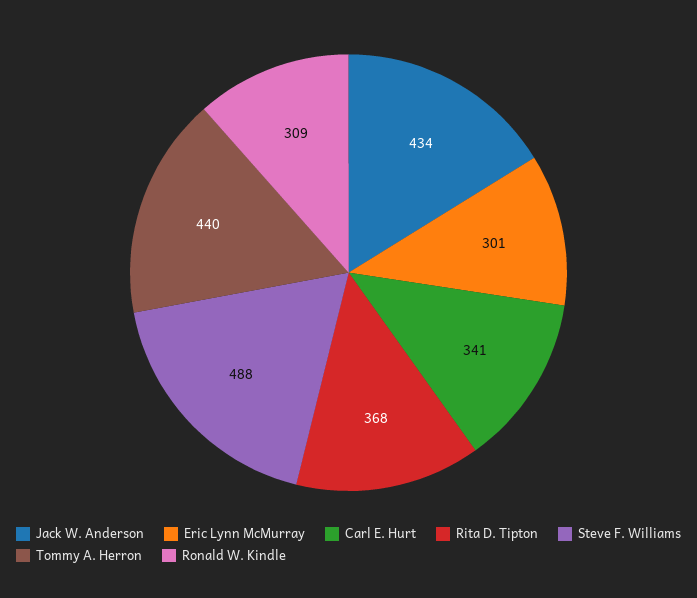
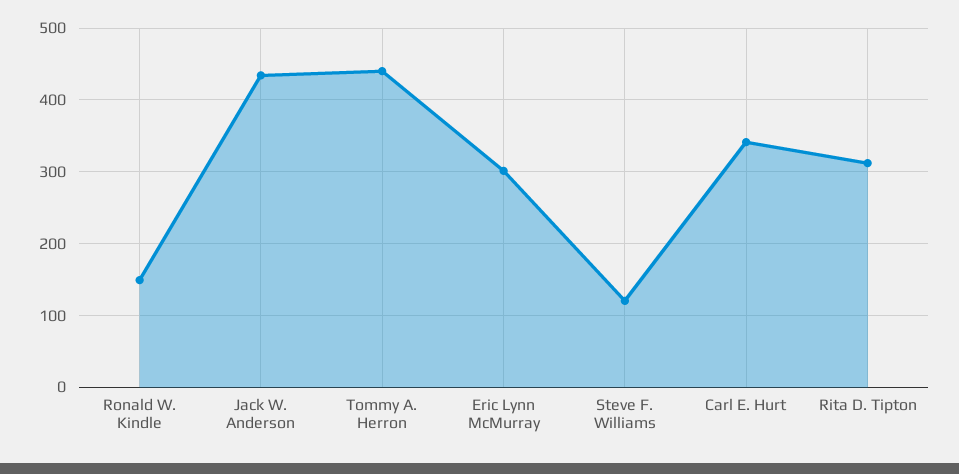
  {
    "Jack W. Anderson": 434,
    "Eric Lynn McMurray": 301,
    "Carl E. Hurt": 341,
-   "Rita D. Tipton": 368,
+   "Rita D. Tipton": 310,
-   "Steve F. Williams": 488,
+   "Steve F. Williams": 120,
    "Tommy A. Herron": 440,
-   "Ronald W. Kindle": 309
+   "Ronald W. Kindle": 150
  }

